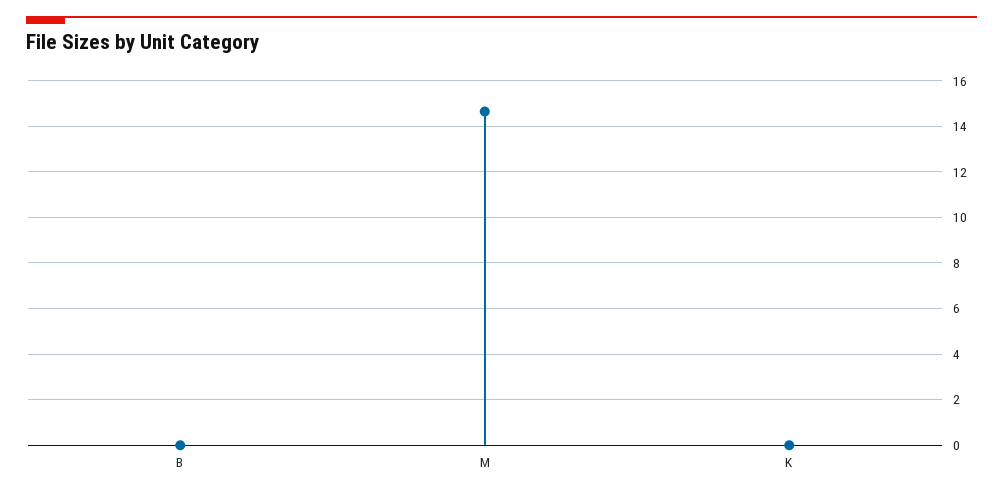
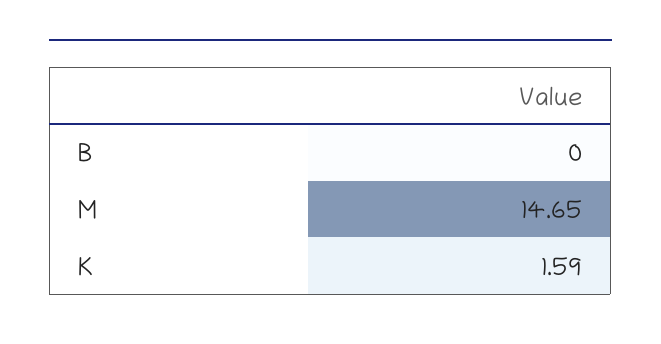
  {
    "B": 0,
    "M": 14.65,
-   "K": 0
+   "K": 1.59
  }

